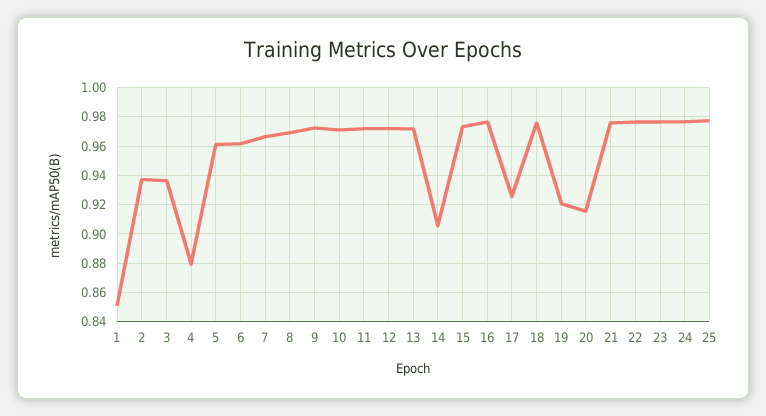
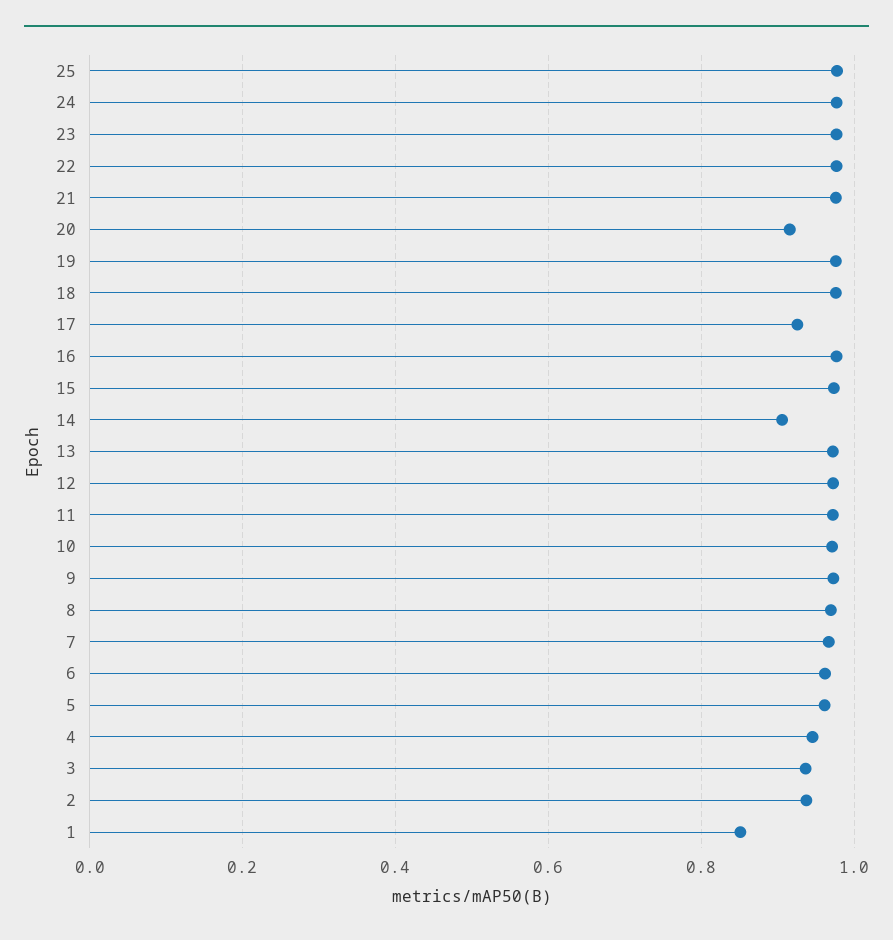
  {
    "1": 0.85,
    "2": 0.935,
    "3": 0.935,
-   "4": 0.88,
+   "4": 0.94,
    "5": 0.96,
    "6": 0.96,
    "7": 0.965,
    "8": 0.97,
    "9": 0.975,
    "10": 0.97,
    "11": 0.97,
    "12": 0.97,
    "13": 0.97,
    "14": 0.905,
    "15": 0.975,
    "16": 0.975,
    "17": 0.925,
    "18": 0.975,
-   "19": 0.92,
+   "19": 0.98,
    "20": 0.915,
    "21": 0.975,
    "22": 0.975,
    "23": 0.975,
    "24": 0.975,
    "25": 0.975
  }

